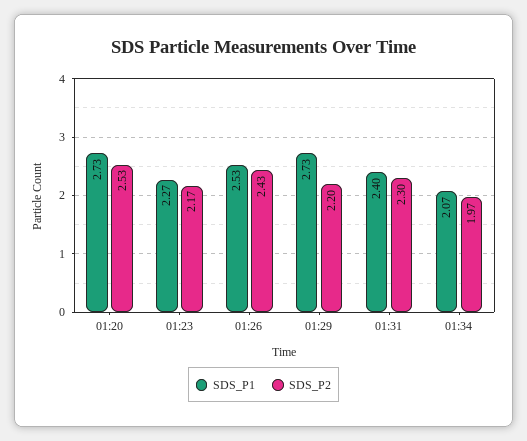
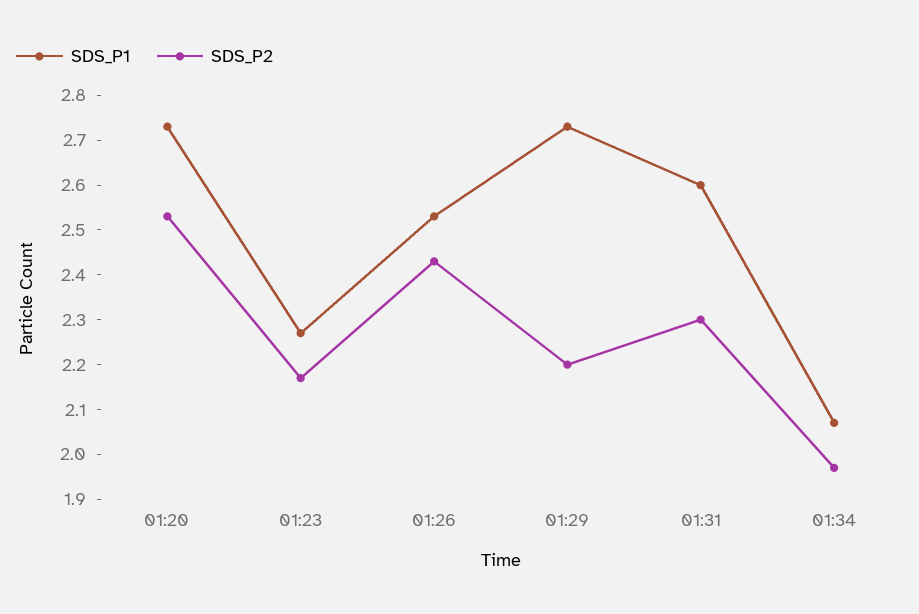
  {
    "SDS_P1": {
      "01:20": 2.73,
      "01:23": 2.27,
      "01:26": 2.53,
      "01:29": 2.73,
-     "01:31": 2.4,
+     "01:31": 2.6,
      "01:34": 2.07
    },
    "SDS_P2": {
      "01:20": 2.53,
      "01:23": 2.17,
      "01:26": 2.43,
      "01:29": 2.2,
      "01:31": 2.3,
      "01:34": 1.97
    }
  }

